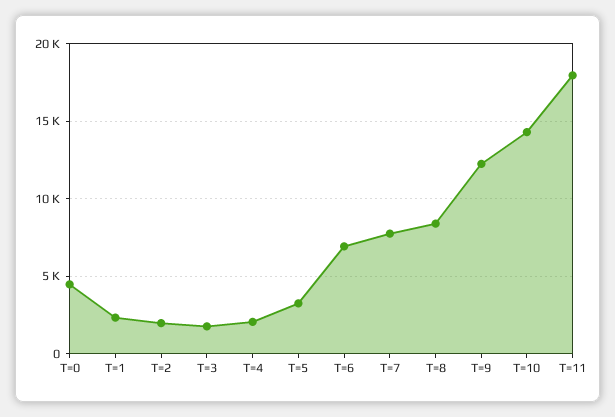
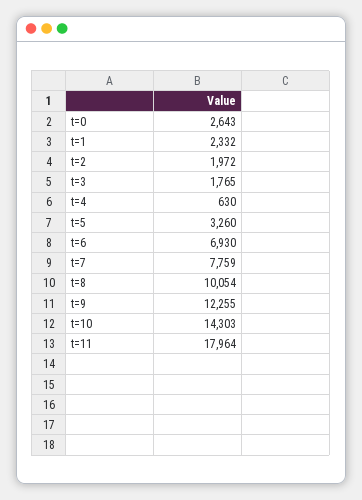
  {
-   "T=0": 4500,
+   "T=0": 2643,
    "T=1": 2332,
    "T=2": 1972,
    "T=3": 1765,
-   "T=4": 2000,
+   "T=4": 630,
    "T=5": 3260,
    "T=6": 6930,
    "T=7": 7759,
-   "T=8": 8500,
+   "T=8": 10054,
    "T=9": 12255,
    "T=10": 14303,
    "T=11": 17964
  }

